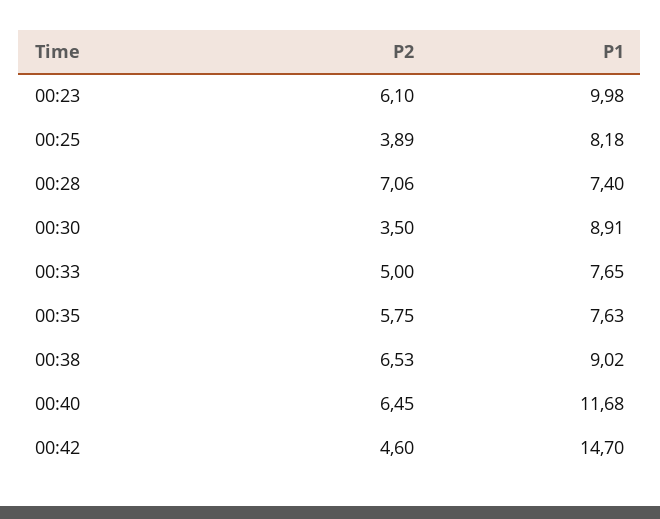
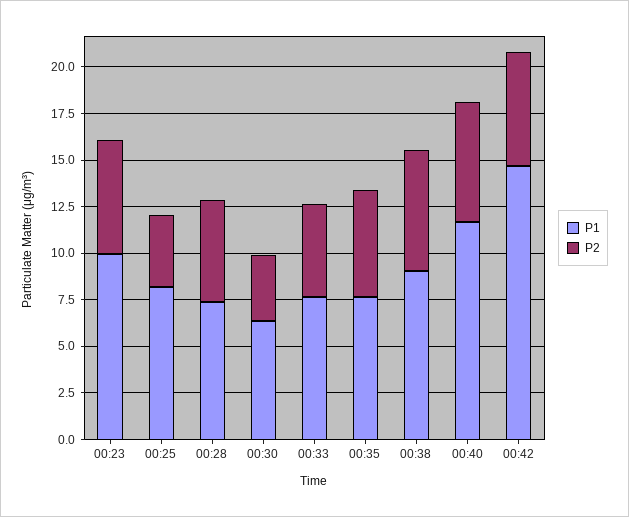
  {
    "P2": {
      "00:23": 6.1,
      "00:25": 3.89,
-     "00:28": 7.06,
+     "00:28": 5.5,
      "00:30": 3.5,
      "00:33": 5,
      "00:35": 5.75,
      "00:38": 6.53,
      "00:40": 6.45,
-     "00:42": 4.6
+     "00:42": 6
    },
    "P1": {
      "00:23": 9.98,
      "00:25": 8.18,
      "00:28": 7.4,
-     "00:30": 8.91,
+     "00:30": 6.5,
      "00:33": 7.65,
      "00:35": 7.63,
      "00:38": 9.02,
      "00:40": 11.68,
      "00:42": 14.7
    }
  }

